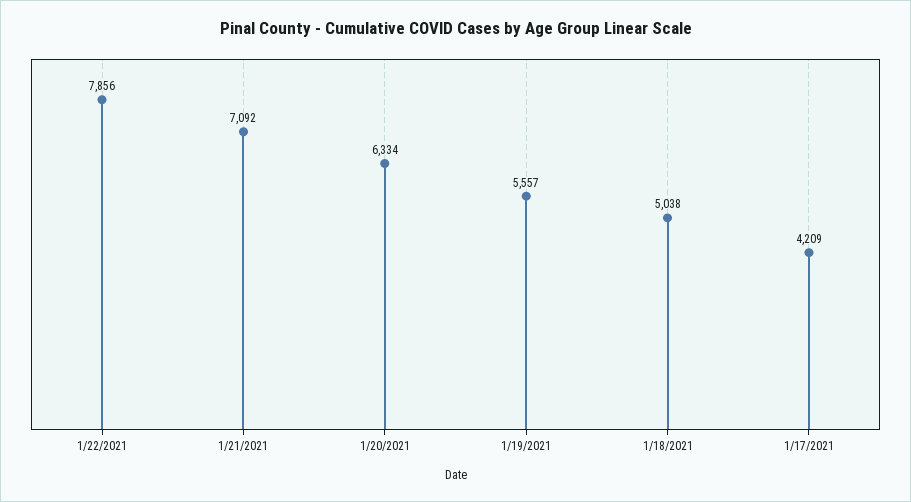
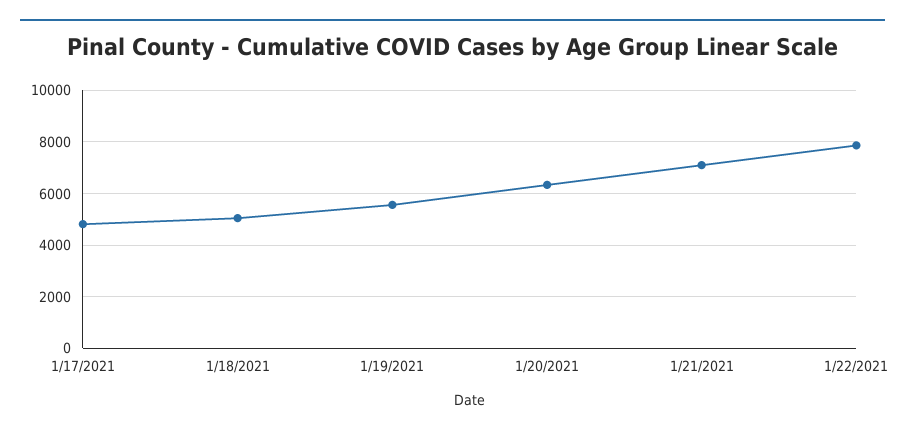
  {
    "1/22/2021": 7856,
    "1/21/2021": 7092,
    "1/20/2021": 6334,
    "1/19/2021": 5557,
    "1/18/2021": 5038,
-   "1/17/2021": 4209
+   "1/17/2021": 4750
  }

